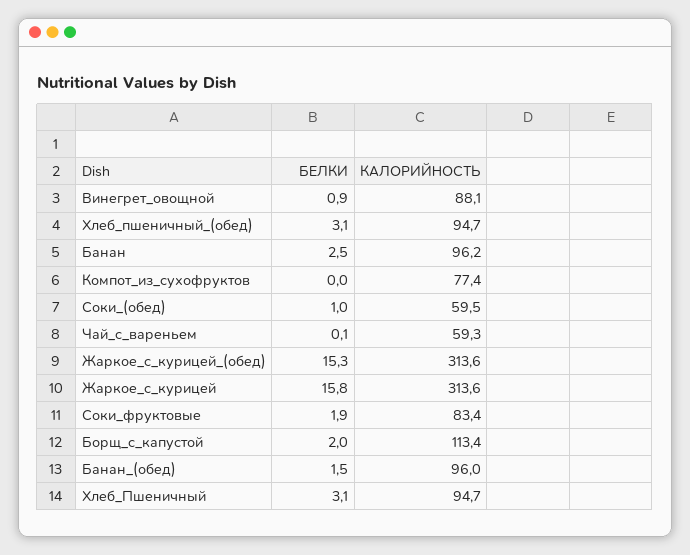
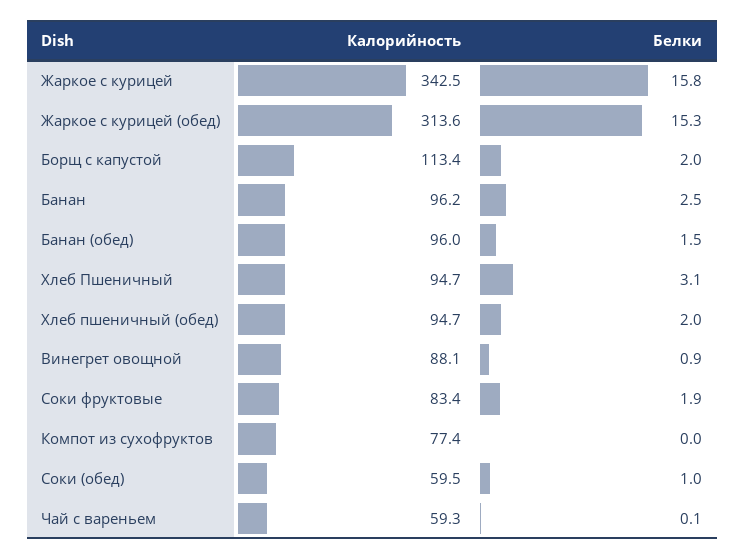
  {
    "БЕЛКИ": {
      "Винегрет_овощной": 0.9,
-     "Хлеб_пшеничный_(обед)": 3.1,
+     "Хлеб_пшеничный_(обед)": 2,
      "Банан": 2.5,
      "Компот_из_сухофруктов": 0,
      "Соки_(обед)": 1,
      "Чай_с_вареньем": 0.1,
      "Жаркое_с_курицей_(обед)": 15.3,
      "Жаркое_с_курицей": 15.8,
      "Соки_фруктовые": 1.9,
      "Борщ_с_капустой": 2,
      "Банан_(обед)": 1.5,
      "Хлеб_Пшеничный": 3.1
    },
    "КАЛОРИЙНОСТЬ": {
      "Винегрет_овощной": 88.1,
      "Хлеб_пшеничный_(обед)": 94.7,
      "Банан": 96.2,
      "Компот_из_сухофруктов": 77.4,
      "Соки_(обед)": 59.5,
      "Чай_с_вареньем": 59.3,
      "Жаркое_с_курицей_(обед)": 313.6,
-     "Жаркое_с_курицей": 313.6,
+     "Жаркое_с_курицей": 342.5,
      "Соки_фруктовые": 83.4,
      "Борщ_с_капустой": 113.4,
      "Банан_(обед)": 96,
      "Хлеб_Пшеничный": 94.7
    }
  }

